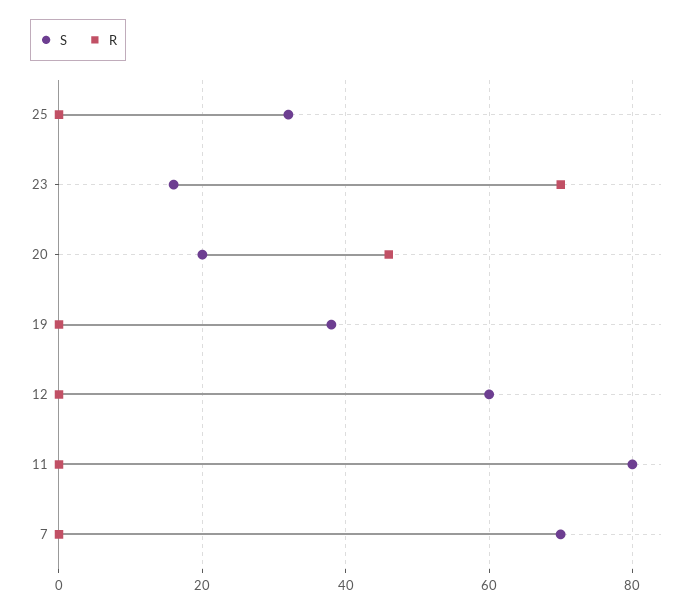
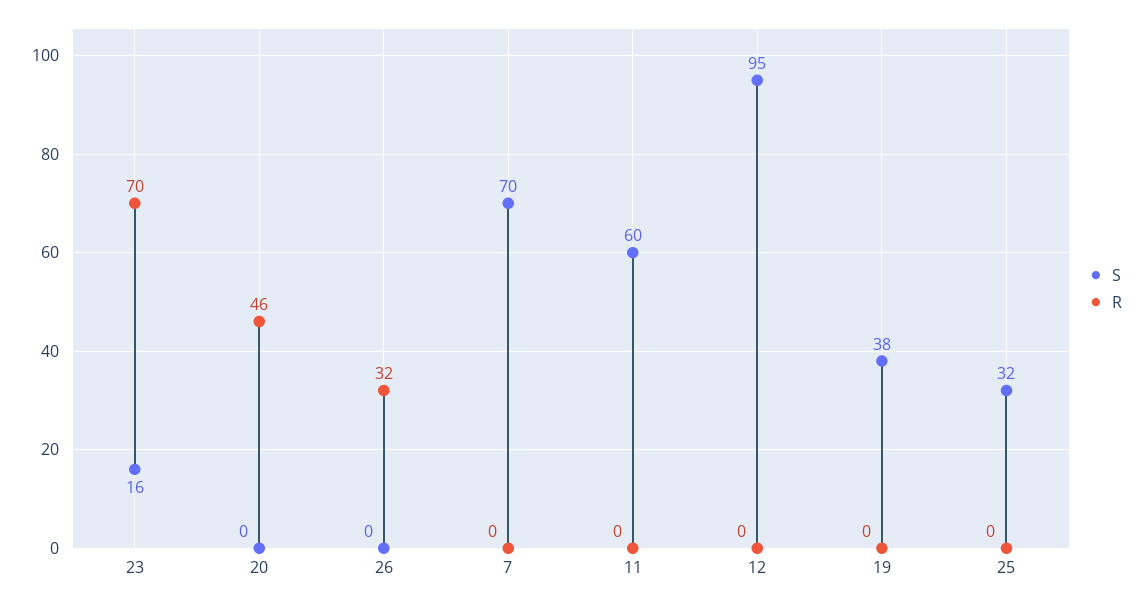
  {
    "S": {
      "25": 32,
      "23": 16,
-     "20": 20,
+     "20": 0,
      "19": 38,
-     "12": 60,
+     "12": 95,
-     "11": 80,
+     "11": 60,
-     "7": 70
+     "7": 70,
+     "26": 0
    },
    "R": {
      "25": 0,
      "23": 70,
      "20": 46,
      "19": 0,
      "12": 0,
      "11": 0,
-     "7": 0
+     "7": 0,
+     "26": 32
    }
  }

